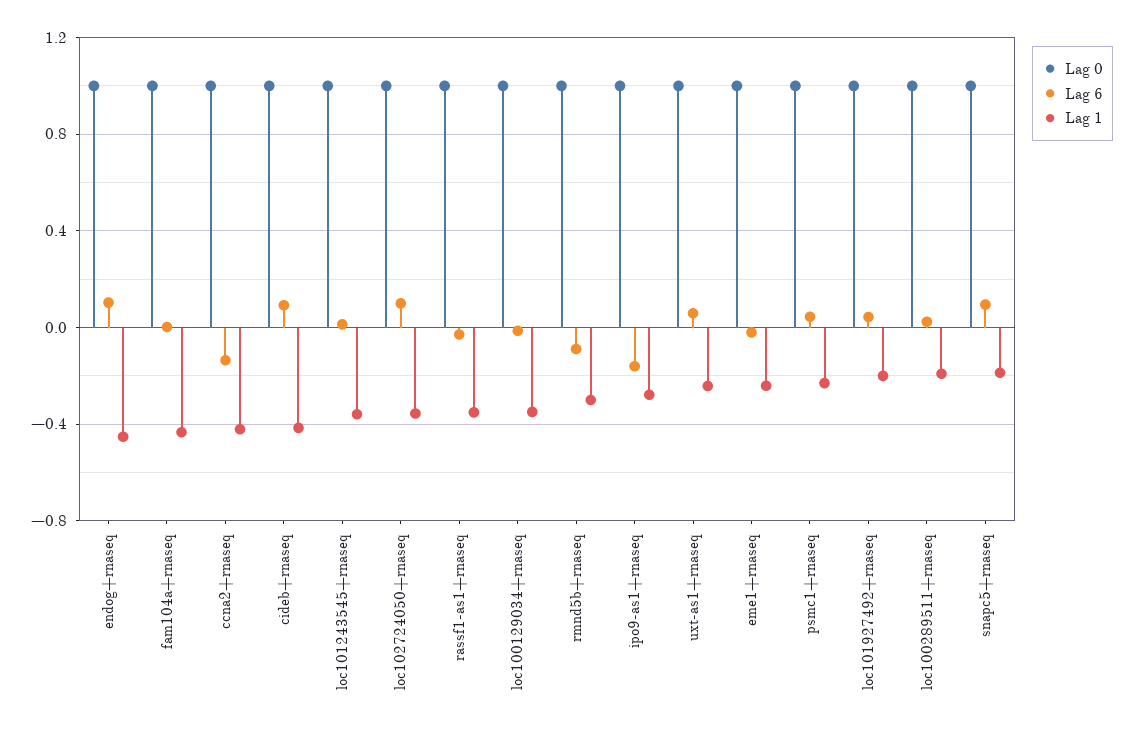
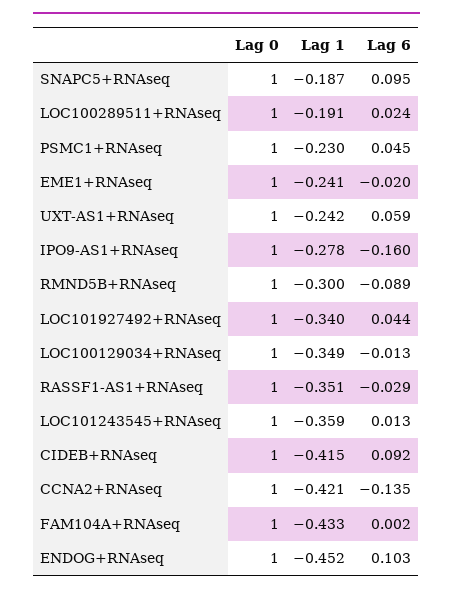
  {
    "Lag 0": {
      "endog+rnaseq": 1,
      "fam104a+rnaseq": 1,
      "ccna2+rnaseq": 1,
      "cideb+rnaseq": 1,
      "loc101243545+rnaseq": 1,
-     "loc102724050+rnaseq": 1,
      "rassf1-as1+rnaseq": 1,
      "loc100129034+rnaseq": 1,
      "rmnd5b+rnaseq": 1,
      "ipo9-as1+rnaseq": 1,
      "uxt-as1+rnaseq": 1,
      "eme1+rnaseq": 1,
      "psmc1+rnaseq": 1,
      "loc101927492+rnaseq": 1,
      "loc100289511+rnaseq": 1,
      "snapc5+rnaseq": 1
    },
    "Lag 6": {
      "endog+rnaseq": 0.103,
      "fam104a+rnaseq": 0.002,
      "ccna2+rnaseq": -0.135,
      "cideb+rnaseq": 0.092,
      "loc101243545+rnaseq": 0.013,
-     "loc102724050+rnaseq": 0.1,
      "rassf1-as1+rnaseq": -0.029,
      "loc100129034+rnaseq": -0.013,
      "rmnd5b+rnaseq": -0.089,
      "ipo9-as1+rnaseq": -0.16,
      "uxt-as1+rnaseq": 0.059,
      "eme1+rnaseq": -0.02,
      "psmc1+rnaseq": 0.045,
      "loc101927492+rnaseq": 0.044,
      "loc100289511+rnaseq": 0.024,
      "snapc5+rnaseq": 0.095
    },
    "Lag 1": {
      "endog+rnaseq": -0.452,
      "fam104a+rnaseq": -0.433,
      "ccna2+rnaseq": -0.421,
      "cideb+rnaseq": -0.415,
      "loc101243545+rnaseq": -0.359,
-     "loc102724050+rnaseq": -0.35,
      "rassf1-as1+rnaseq": -0.351,
      "loc100129034+rnaseq": -0.349,
      "rmnd5b+rnaseq": -0.3,
      "ipo9-as1+rnaseq": -0.278,
      "uxt-as1+rnaseq": -0.242,
      "eme1+rnaseq": -0.241,
      "psmc1+rnaseq": -0.23,
-     "loc101927492+rnaseq": -0.2,
+     "loc101927492+rnaseq": -0.34,
      "loc100289511+rnaseq": -0.191,
      "snapc5+rnaseq": -0.187
    }
  }

